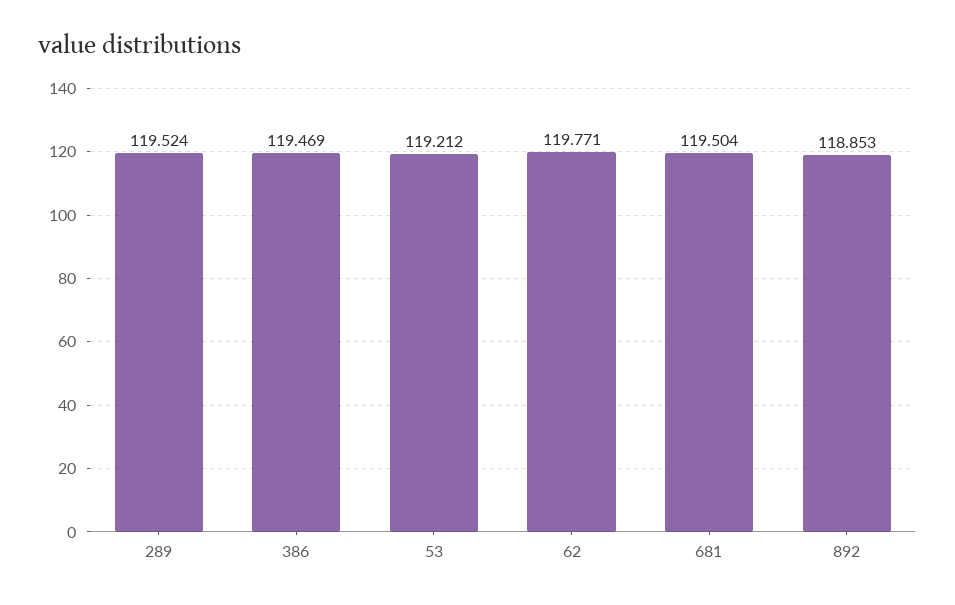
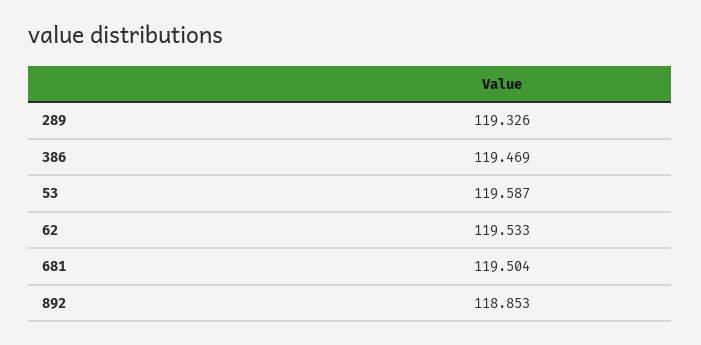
  {
-   "289": 119.524,
+   "289": 119.326,
    "386": 119.469,
-   "53": 119.212,
+   "53": 119.587,
-   "62": 119.771,
+   "62": 119.533,
    "681": 119.504,
    "892": 118.853
  }

